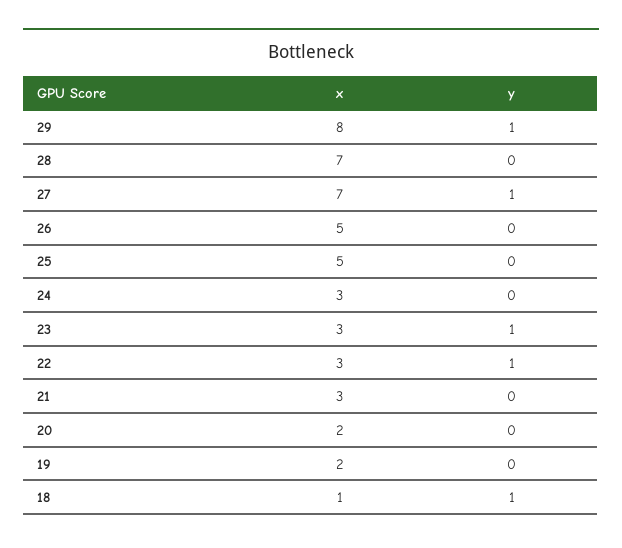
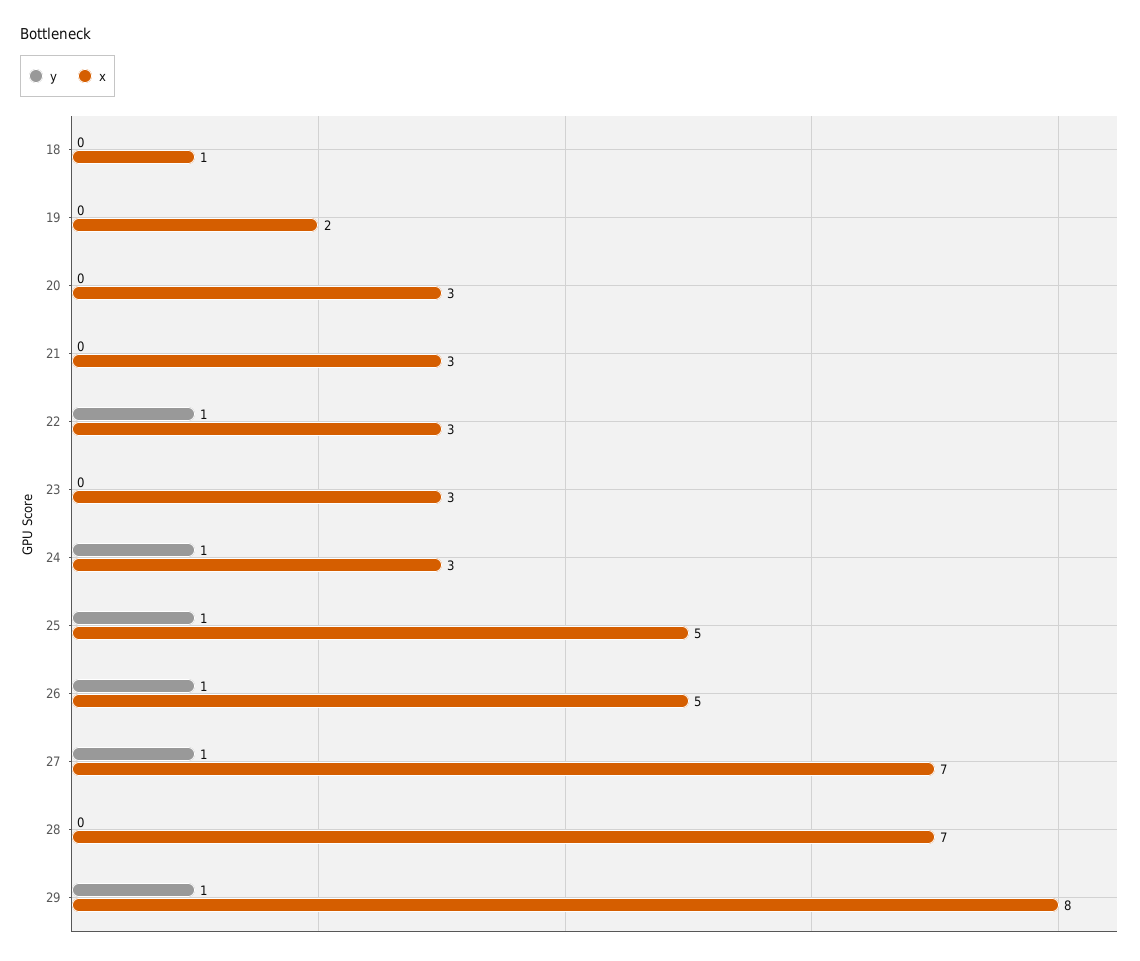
  {
    "x": {
      "29": 8,
      "28": 7,
      "27": 7,
      "26": 5,
      "25": 5,
      "24": 3,
      "23": 3,
      "22": 3,
      "21": 3,
-     "20": 2,
+     "20": 3,
      "19": 2,
      "18": 1
    },
    "y": {
      "29": 1,
      "28": 0,
      "27": 1,
-     "26": 0,
+     "26": 1,
-     "25": 0,
+     "25": 1,
-     "24": 0,
+     "24": 1,
-     "23": 1,
+     "23": 0,
      "22": 1,
      "21": 0,
      "20": 0,
      "19": 0,
-     "18": 1
+     "18": 0
    }
  }

